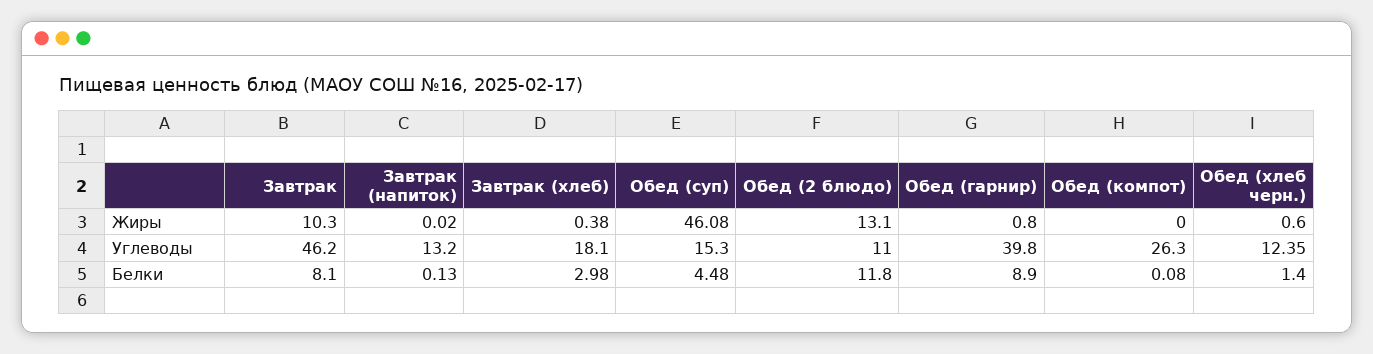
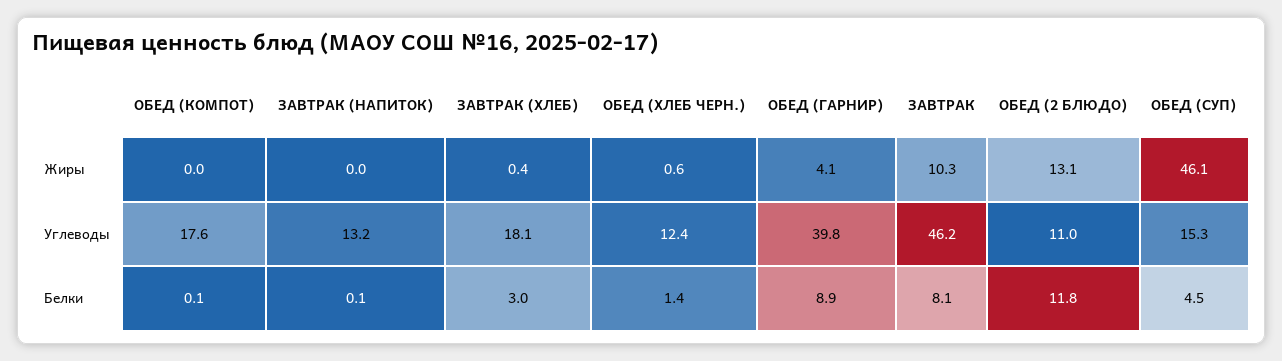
  {
    "Завтрак": {
      "Жиры": 10.3,
      "Углеводы": 46.2,
      "Белки": 8.1
    },
    "Завтрак (напиток)": {
      "Жиры": 0.02,
      "Углеводы": 13.2,
      "Белки": 0.13
    },
    "Завтрак (хлеб)": {
      "Жиры": 0.38,
      "Углеводы": 18.1,
      "Белки": 2.98
    },
    "Обед (суп)": {
      "Жиры": 46.08,
      "Углеводы": 15.3,
      "Белки": 4.48
    },
    "Обед (2 блюдо)": {
      "Жиры": 13.1,
      "Углеводы": 11,
      "Белки": 11.8
    },
    "Обед (гарнир)": {
-     "Жиры": 0.8,
+     "Жиры": 4.1,
      "Углеводы": 39.8,
      "Белки": 8.9
    },
    "Обед (компот)": {
      "Жиры": 0,
-     "Углеводы": 26.3,
+     "Углеводы": 17.6,
      "Белки": 0.08
    },
    "Обед (хлеб черн.)": {
      "Жиры": 0.6,
      "Углеводы": 12.35,
      "Белки": 1.4
    }
  }

